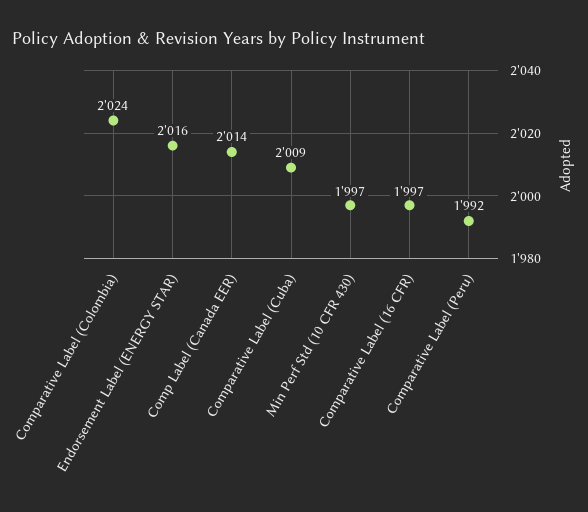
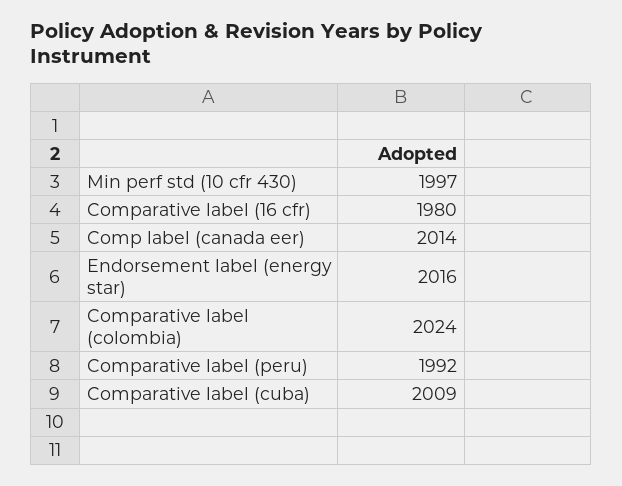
  {
    "Comparative Label (Colombia)": 2024,
    "Endorsement Label (ENERGY STAR)": 2016,
    "Comp Label (Canada EER)": 2014,
    "Comparative Label (Cuba)": 2009,
    "Min Perf Std (10 CFR 430)": 1997,
-   "Comparative Label (16 CFR)": 1997,
+   "Comparative Label (16 CFR)": 1980,
    "Comparative Label (Peru)": 1992
  }

